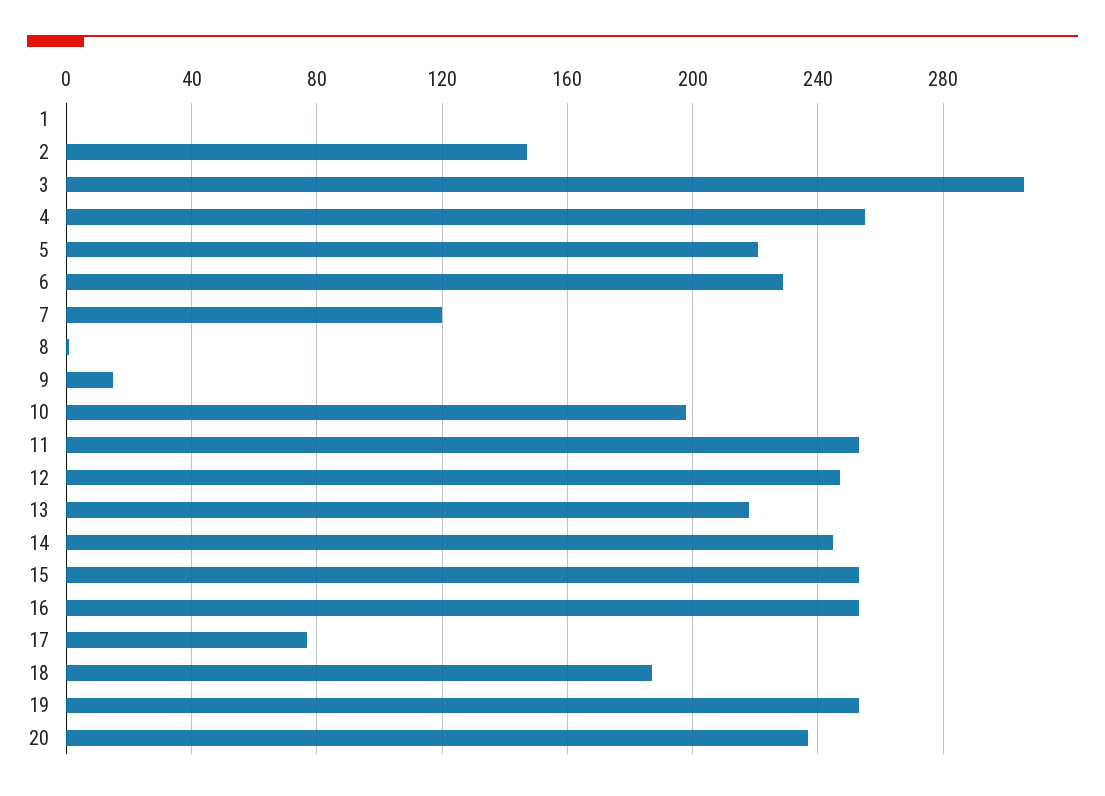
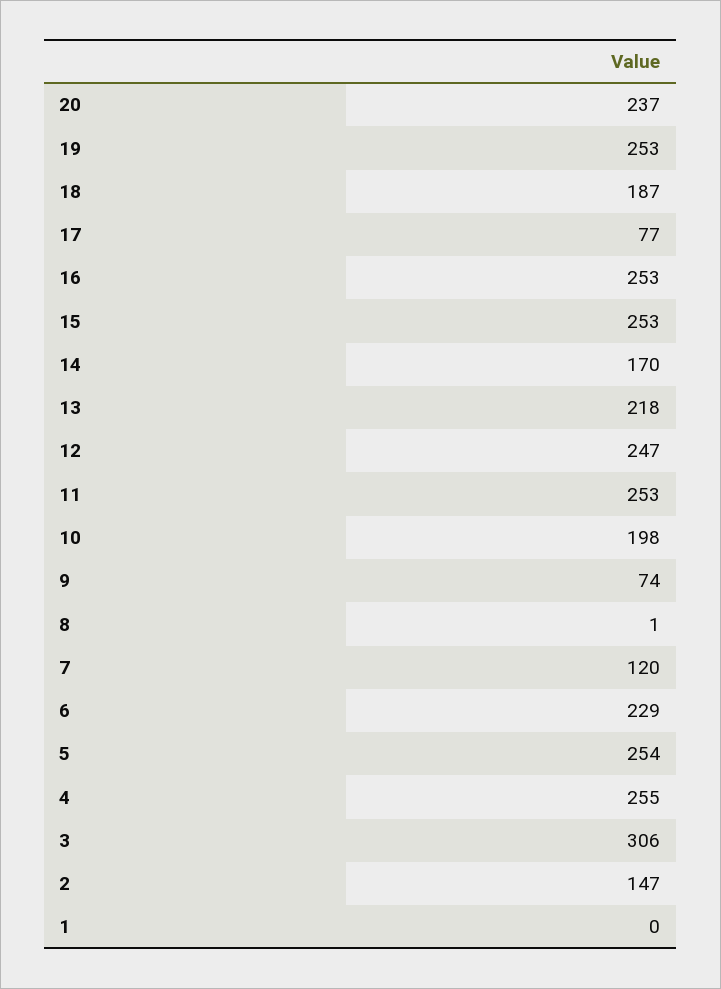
  {
    "1": 0,
    "2": 147,
    "3": 306,
    "4": 255,
-   "5": 220,
+   "5": 254,
    "6": 229,
    "7": 120,
    "8": 1,
-   "9": 15,
+   "9": 74,
    "10": 198,
    "11": 253,
    "12": 247,
    "13": 218,
-   "14": 245,
+   "14": 170,
    "15": 253,
    "16": 253,
    "17": 77,
    "18": 187,
    "19": 253,
    "20": 237
  }

